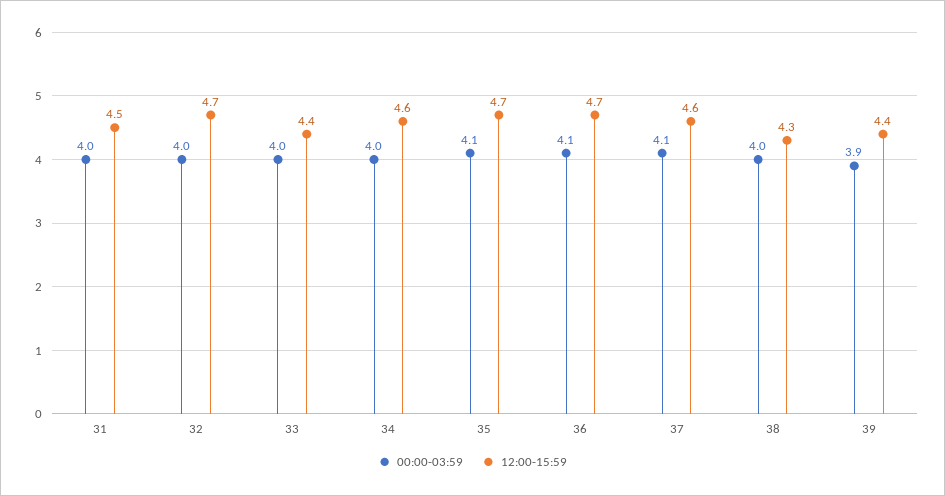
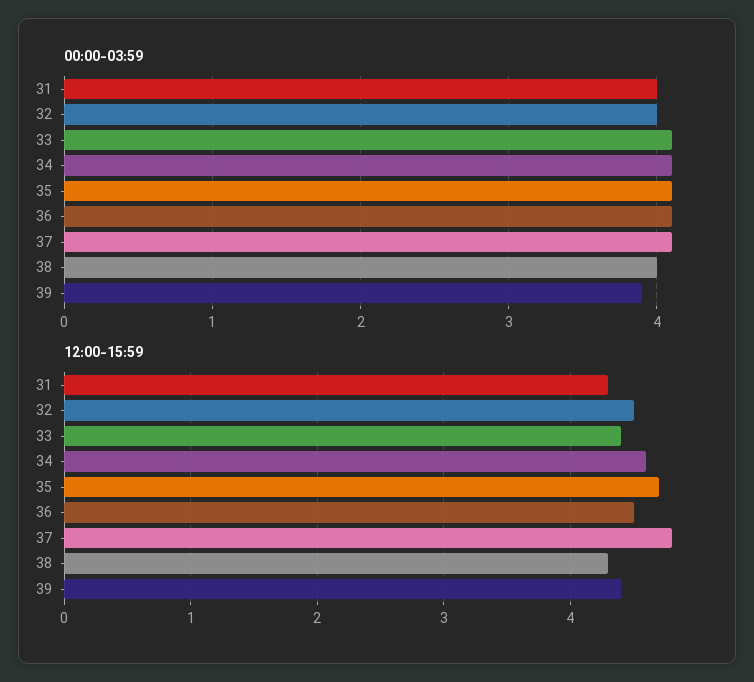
  {
    "00:00-03:59": {
      "31": 4,
      "32": 4,
-     "33": 4,
+     "33": 4.1,
-     "34": 4,
+     "34": 4.1,
      "35": 4.1,
      "36": 4.1,
      "37": 4.1,
      "38": 4,
      "39": 3.9
    },
    "12:00-15:59": {
-     "31": 4.5,
+     "31": 4.3,
-     "32": 4.7,
+     "32": 4.5,
      "33": 4.4,
      "34": 4.6,
      "35": 4.7,
-     "36": 4.7,
+     "36": 4.5,
-     "37": 4.6,
+     "37": 4.8,
      "38": 4.3,
      "39": 4.4
    }
  }

